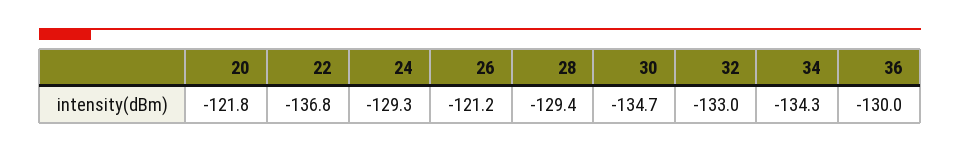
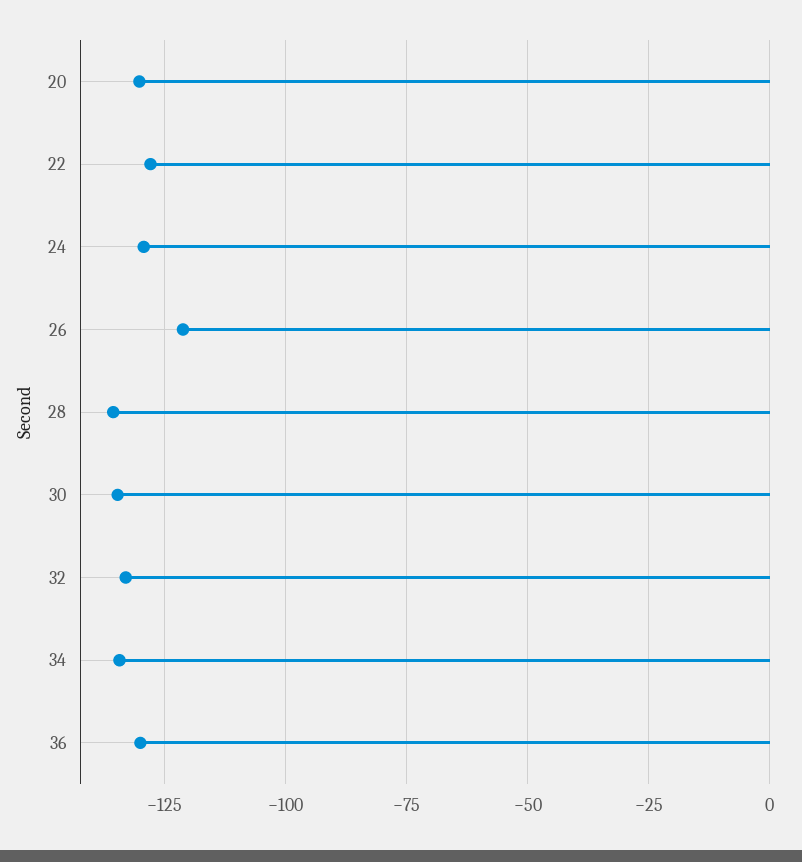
  {
-   "20": -121.8,
+   "20": -130,
-   "22": -136.8,
+   "22": -127.5,
    "24": -129.3,
    "26": -121.2,
-   "28": -129.4,
+   "28": -135,
    "30": -134.7,
    "32": -133,
    "34": -134.3,
    "36": -130
  }

